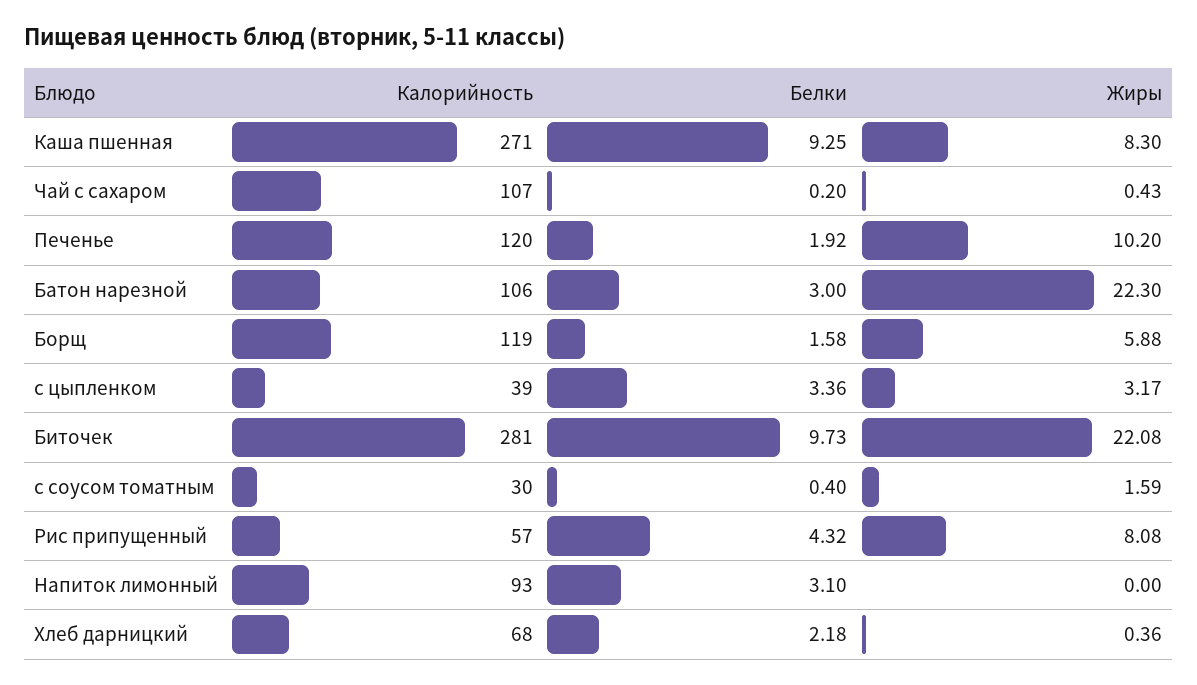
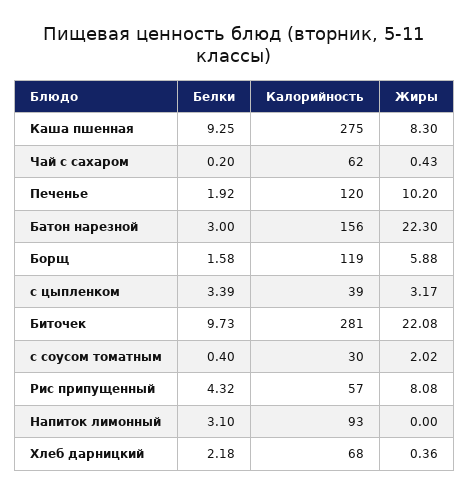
  {
    "Калорийность": {
-     "Каша пшенная": 271,
+     "Каша пшенная": 275,
-     "Чай с сахаром": 107,
+     "Чай с сахаром": 62,
      "Печенье": 120,
-     "Батон нарезной": 106,
+     "Батон нарезной": 156,
      "Борщ": 119,
      "с цыпленком": 39,
      "Биточек": 281,
      "с соусом томатным": 30,
      "Рис припущенный": 57,
      "Напиток лимонный": 93,
      "Хлеб дарницкий": 68
    },
    "Белки": {
      "Каша пшенная": 9.25,
      "Чай с сахаром": 0.2,
      "Печенье": 1.92,
      "Батон нарезной": 3,
      "Борщ": 1.58,
-     "с цыпленком": 3.36,
+     "с цыпленком": 3.39,
      "Биточек": 9.73,
      "с соусом томатным": 0.4,
      "Рис припущенный": 4.32,
      "Напиток лимонный": 3.1,
      "Хлеб дарницкий": 2.18
    },
    "Жиры": {
      "Каша пшенная": 8.3,
      "Чай с сахаром": 0.43,
      "Печенье": 10.2,
      "Батон нарезной": 22.3,
      "Борщ": 5.88,
      "с цыпленком": 3.17,
      "Биточек": 22.08,
-     "с соусом томатным": 1.59,
+     "с соусом томатным": 2.02,
      "Рис припущенный": 8.08,
      "Напиток лимонный": 0,
      "Хлеб дарницкий": 0.36
    }
  }

